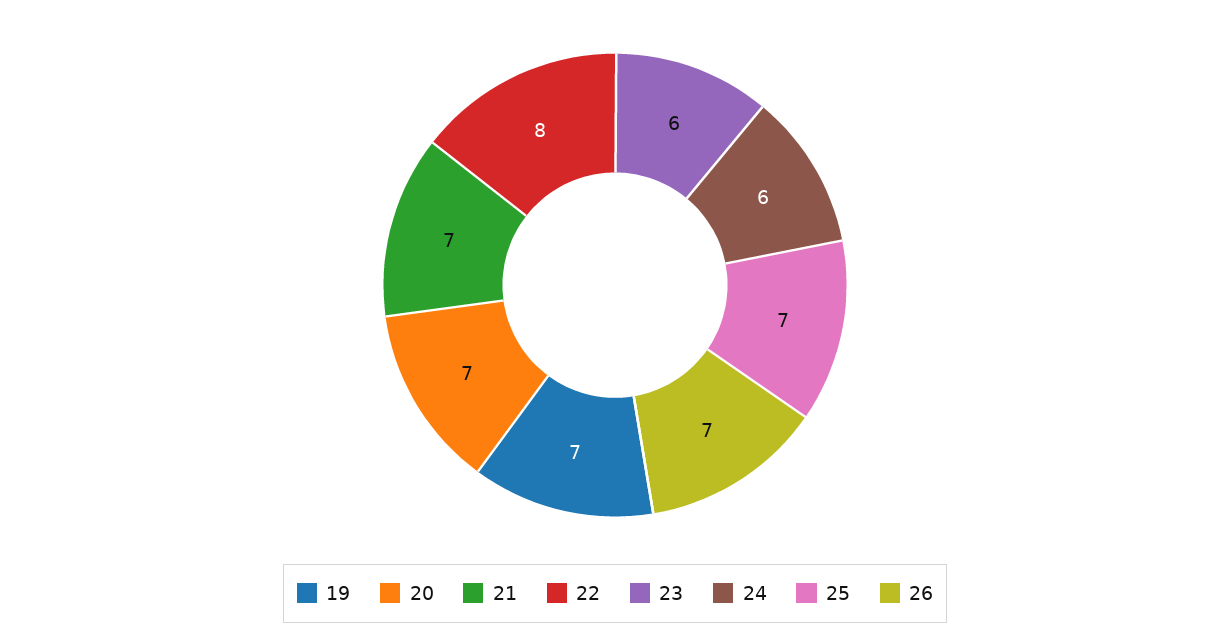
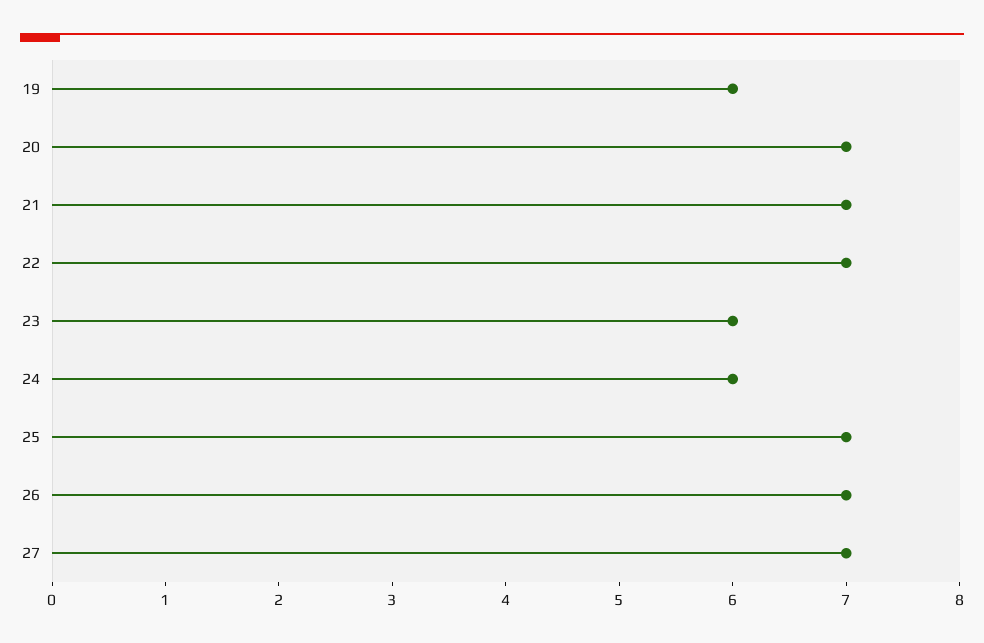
  {
-   "19": 7,
+   "19": 6,
    "20": 7,
    "21": 7,
-   "22": 8,
+   "22": 7,
    "23": 6,
    "24": 6,
    "25": 7,
-   "26": 7
+   "26": 7,
+   "27": 7
  }

